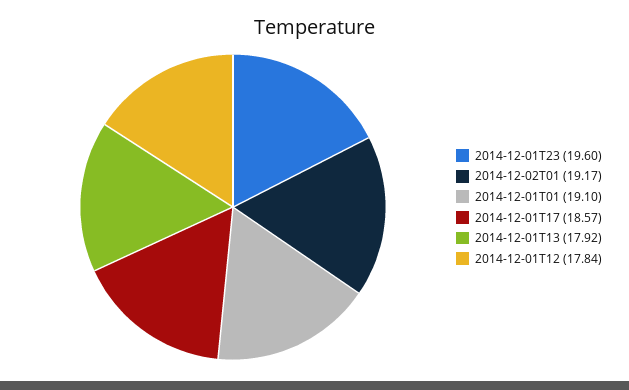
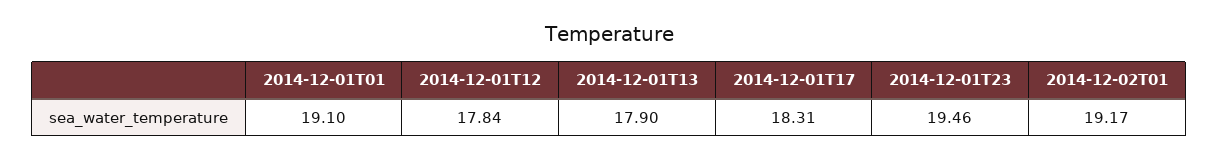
  {
-   "2014-12-01T23": 19.6,
+   "2014-12-01T23": 19.46,
    "2014-12-02T01": 19.17,
    "2014-12-01T01": 19.1,
-   "2014-12-01T17": 18.57,
+   "2014-12-01T17": 18.31,
-   "2014-12-01T13": 17.92,
+   "2014-12-01T13": 17.9,
    "2014-12-01T12": 17.84
  }

